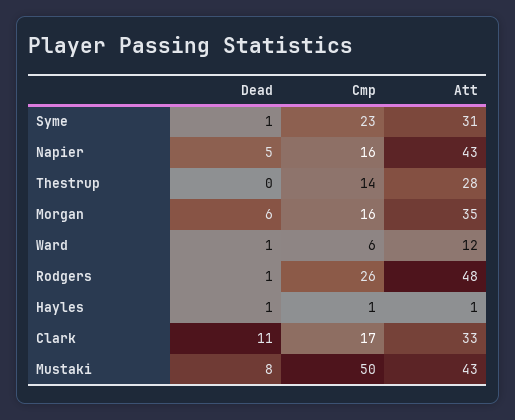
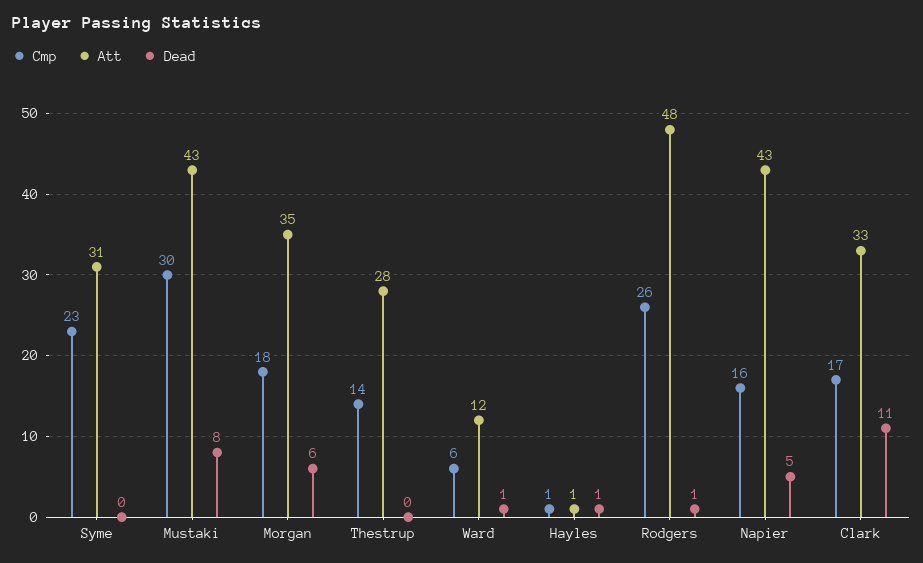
  {
    "Dead": {
-     "Syme": 1,
+     "Syme": 0,
      "Napier": 5,
      "Thestrup": 0,
      "Morgan": 6,
      "Ward": 1,
      "Rodgers": 1,
      "Hayles": 1,
      "Clark": 11,
      "Mustaki": 8
    },
    "Cmp": {
      "Syme": 23,
      "Napier": 16,
      "Thestrup": 14,
-     "Morgan": 16,
+     "Morgan": 18,
      "Ward": 6,
      "Rodgers": 26,
      "Hayles": 1,
      "Clark": 17,
-     "Mustaki": 50
+     "Mustaki": 30
    },
    "Att": {
      "Syme": 31,
      "Napier": 43,
      "Thestrup": 28,
      "Morgan": 35,
      "Ward": 12,
      "Rodgers": 48,
      "Hayles": 1,
      "Clark": 33,
      "Mustaki": 43
    }
  }

